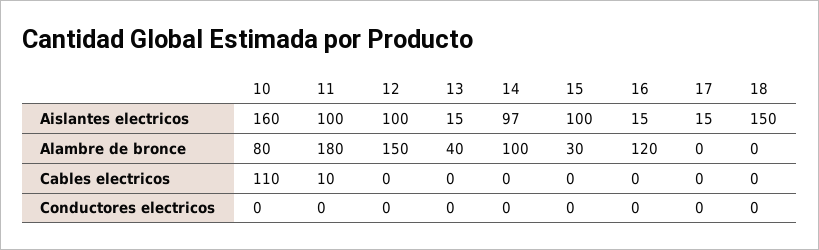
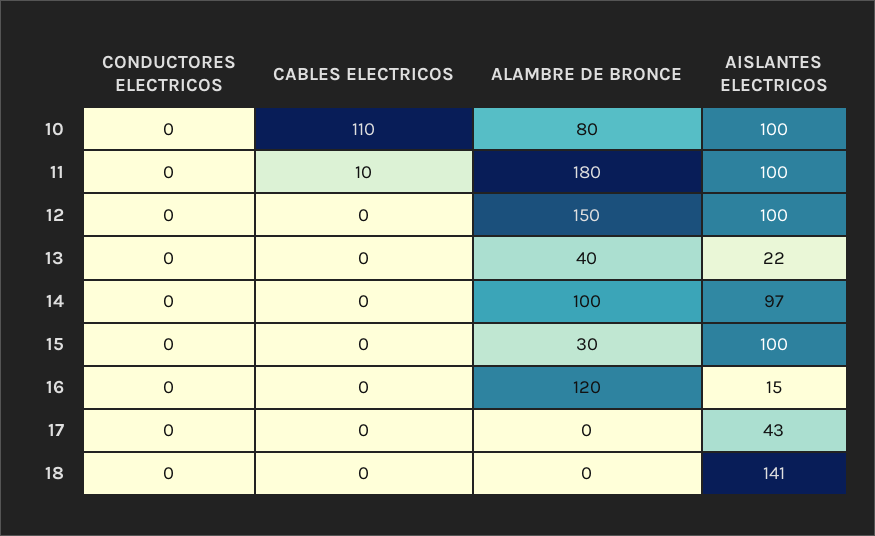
  {
    "10": {
-     "Aislantes electricos": 160,
+     "Aislantes electricos": 100,
      "Alambre de bronce": 80,
      "Cables electricos": 110,
      "Conductores electricos": 0
    },
    "11": {
      "Aislantes electricos": 100,
      "Alambre de bronce": 180,
      "Cables electricos": 10,
      "Conductores electricos": 0
    },
    "12": {
      "Aislantes electricos": 100,
      "Alambre de bronce": 150,
      "Cables electricos": 0,
      "Conductores electricos": 0
    },
    "13": {
-     "Aislantes electricos": 15,
+     "Aislantes electricos": 22,
      "Alambre de bronce": 40,
      "Cables electricos": 0,
      "Conductores electricos": 0
    },
    "14": {
      "Aislantes electricos": 97,
      "Alambre de bronce": 100,
      "Cables electricos": 0,
      "Conductores electricos": 0
    },
    "15": {
      "Aislantes electricos": 100,
      "Alambre de bronce": 30,
      "Cables electricos": 0,
      "Conductores electricos": 0
    },
    "16": {
      "Aislantes electricos": 15,
      "Alambre de bronce": 120,
      "Cables electricos": 0,
      "Conductores electricos": 0
    },
    "17": {
-     "Aislantes electricos": 15,
+     "Aislantes electricos": 43,
      "Alambre de bronce": 0,
      "Cables electricos": 0,
      "Conductores electricos": 0
    },
    "18": {
-     "Aislantes electricos": 150,
+     "Aislantes electricos": 141,
      "Alambre de bronce": 0,
      "Cables electricos": 0,
      "Conductores electricos": 0
    }
  }

